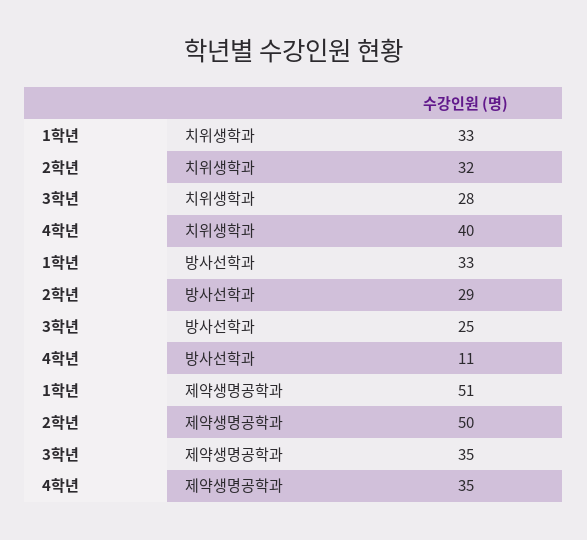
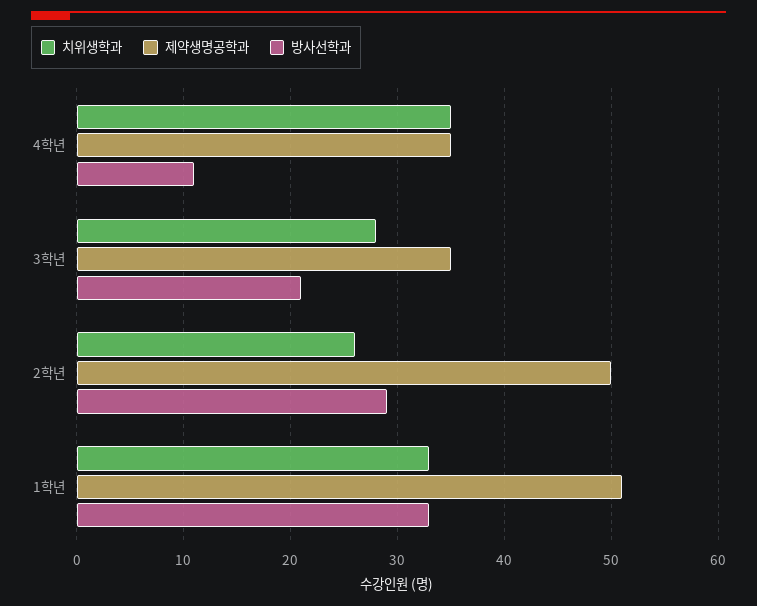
  {
    "치위생학과": {
      "1학년": 33,
-     "2학년": 32,
+     "2학년": 26,
      "3학년": 28,
-     "4학년": 40
+     "4학년": 35
    },
    "방사선학과": {
      "1학년": 33,
      "2학년": 29,
-     "3학년": 25,
+     "3학년": 21,
      "4학년": 11
    },
    "제약생명공학과": {
      "1학년": 51,
      "2학년": 50,
      "3학년": 35,
      "4학년": 35
    }
  }

